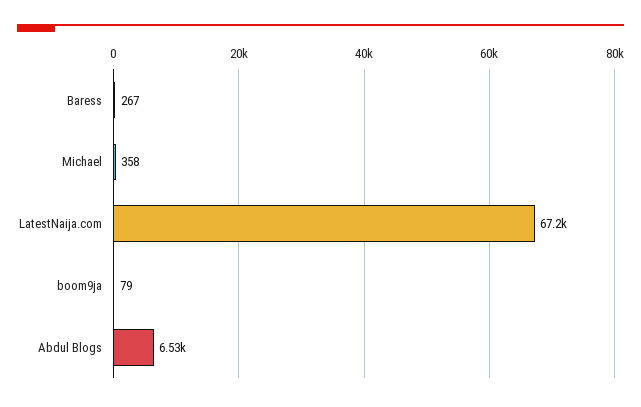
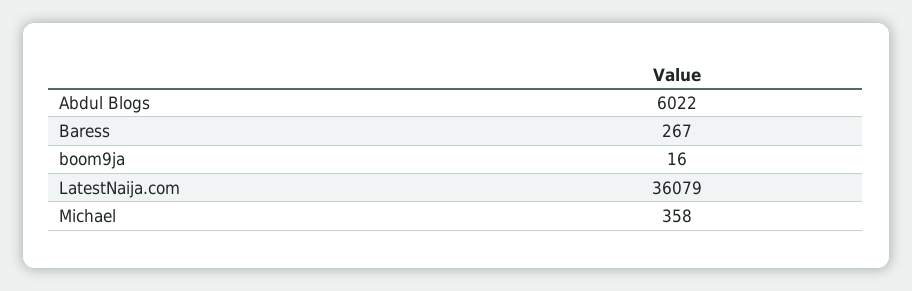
  {
    "Baress": 267,
    "Michael": 358,
-   "LatestNaija.com": 67200,
+   "LatestNaija.com": 36079,
-   "boom9ja": 79,
+   "boom9ja": 16,
-   "Abdul Blogs": 6530
+   "Abdul Blogs": 6022
  }

